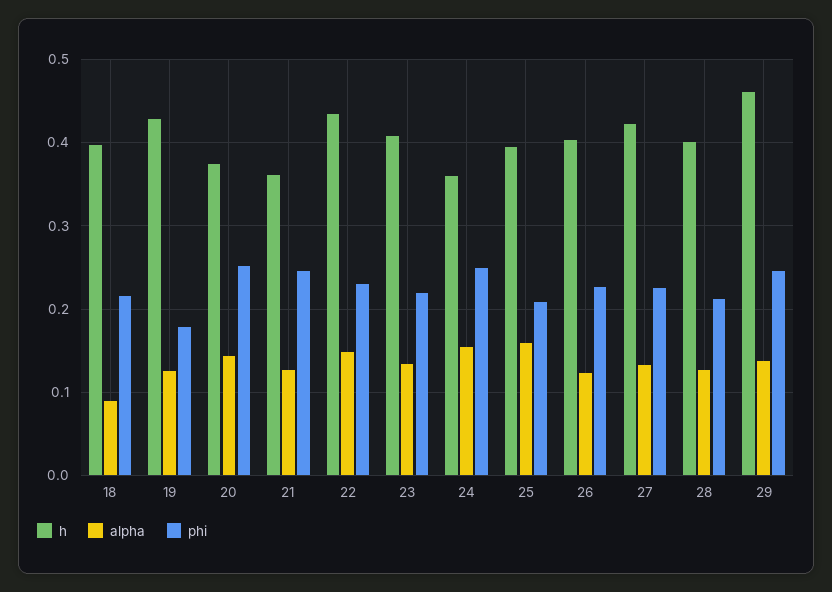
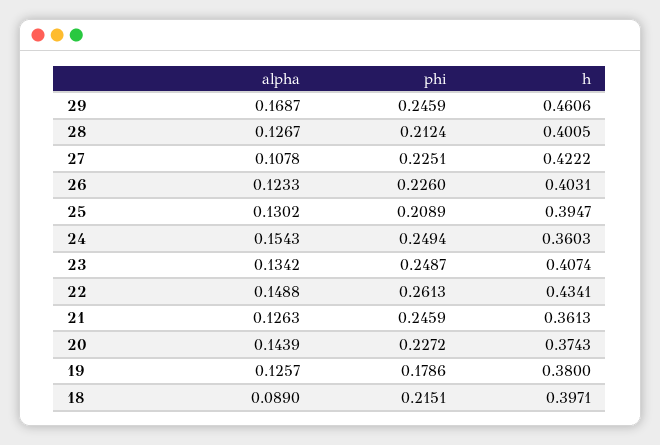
  {
    "h": {
      "18": 0.3971,
-     "19": 0.43,
+     "19": 0.38,
      "20": 0.3743,
      "21": 0.3613,
      "22": 0.4341,
      "23": 0.4074,
      "24": 0.3603,
      "25": 0.3947,
      "26": 0.4031,
      "27": 0.4222,
      "28": 0.4005,
      "29": 0.4606
    },
    "alpha": {
      "18": 0.089,
      "19": 0.1257,
      "20": 0.1439,
      "21": 0.1263,
      "22": 0.1488,
      "23": 0.1342,
      "24": 0.1543,
-     "25": 0.16,
+     "25": 0.1302,
      "26": 0.1233,
-     "27": 0.13,
+     "27": 0.1078,
      "28": 0.1267,
-     "29": 0.14
+     "29": 0.1687
    },
    "phi": {
      "18": 0.2151,
      "19": 0.1786,
-     "20": 0.25,
+     "20": 0.2272,
      "21": 0.2459,
-     "22": 0.23,
+     "22": 0.2613,
-     "23": 0.22,
+     "23": 0.2487,
      "24": 0.2494,
      "25": 0.2089,
      "26": 0.226,
      "27": 0.2251,
      "28": 0.2124,
      "29": 0.2459
    }
  }

